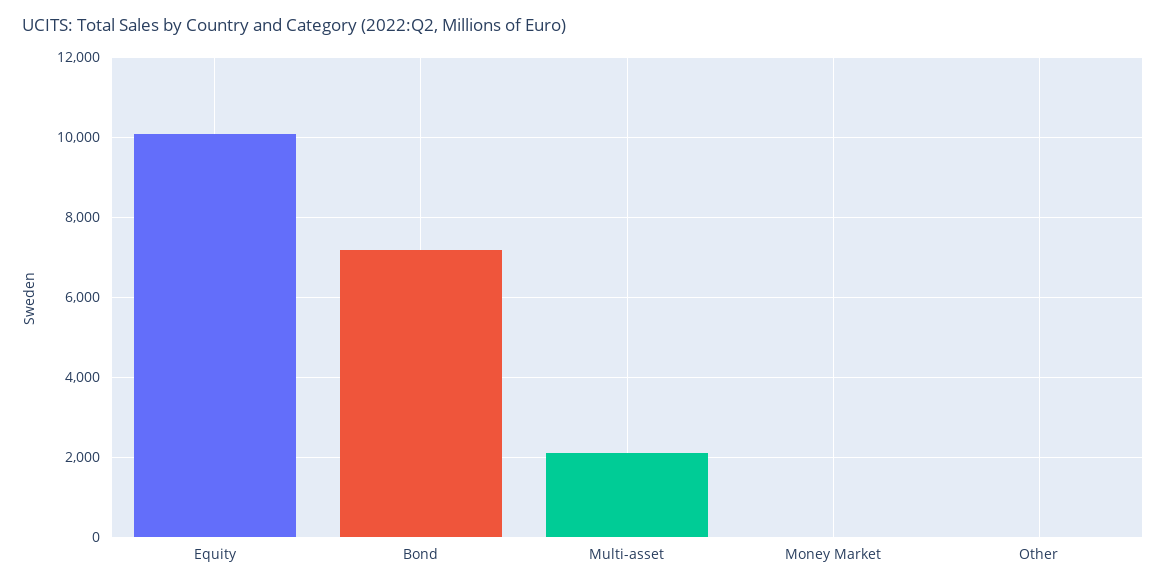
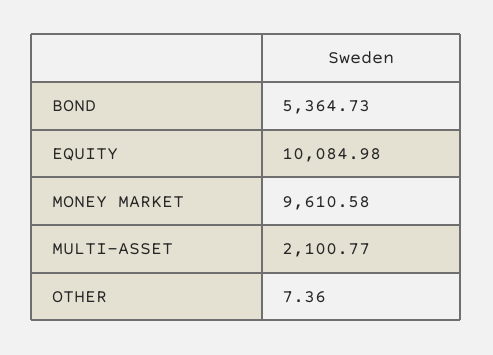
  {
    "Equity": 10084.98,
-   "Bond": 7200,
+   "Bond": 5364.73,
    "Multi-asset": 2100.77,
-   "Money Market": 0,
+   "Money Market": 9610.58,
    "Other": 7.36
  }

